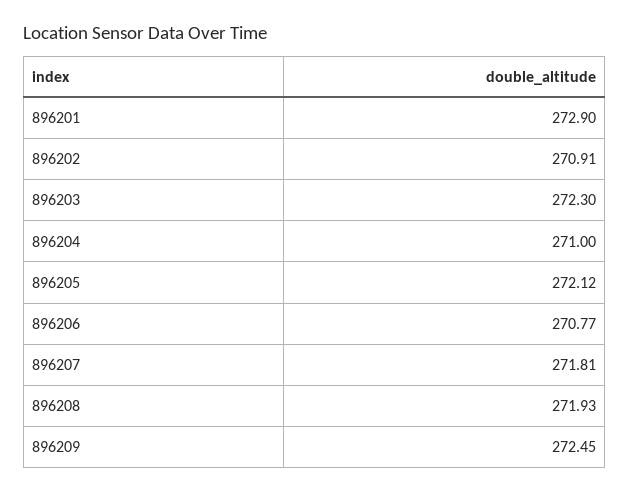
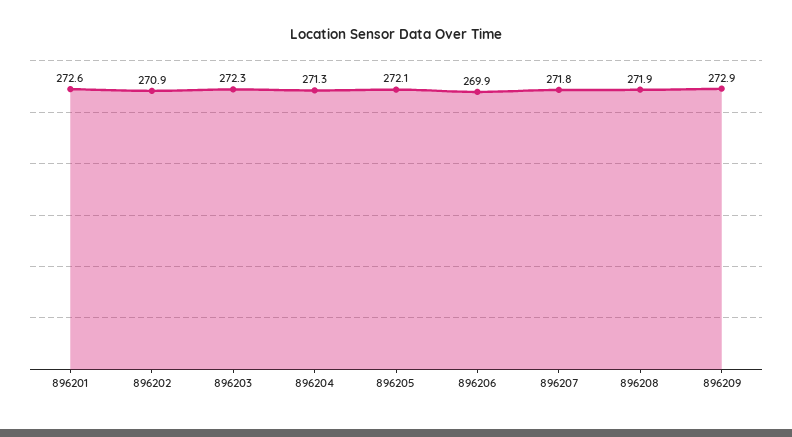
  {
-   "896201": 272.9,
+   "896201": 272.6,
    "896202": 270.91,
    "896203": 272.3,
-   "896204": 271,
+   "896204": 271.3,
    "896205": 272.12,
-   "896206": 270.77,
+   "896206": 269.9,
    "896207": 271.81,
    "896208": 271.93,
-   "896209": 272.45
+   "896209": 272.9
  }

